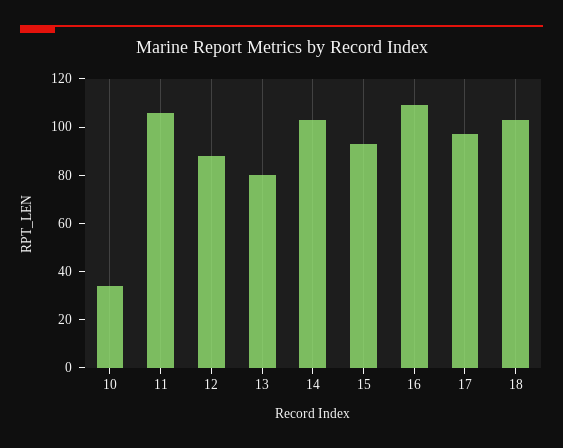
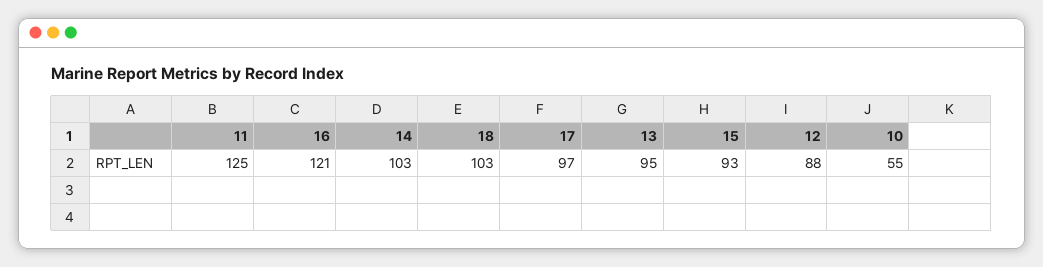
  {
-   "10": 35,
+   "10": 55,
-   "11": 105,
+   "11": 125,
    "12": 88,
-   "13": 80,
+   "13": 95,
    "14": 103,
    "15": 93,
-   "16": 110,
+   "16": 121,
    "17": 97,
    "18": 103
  }

